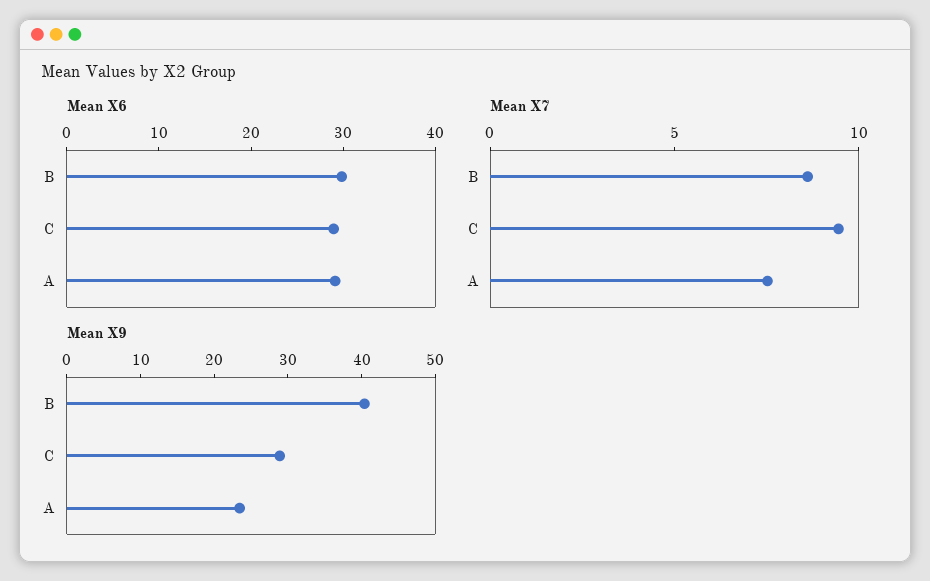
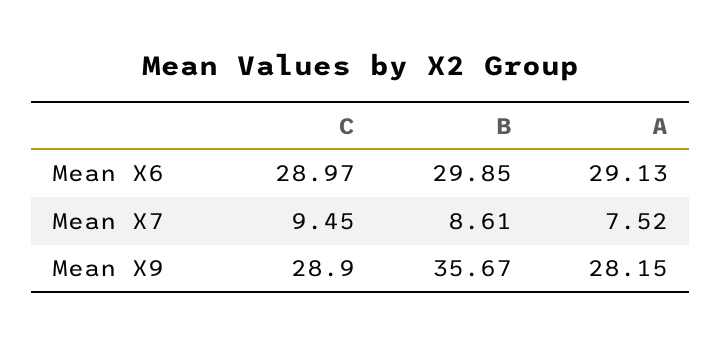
  {
    "Mean X6": {
      "B": 29.85,
      "C": 28.97,
      "A": 29.13
    },
    "Mean X7": {
      "B": 8.61,
      "C": 9.45,
      "A": 7.52
    },
    "Mean X9": {
-     "B": 40,
+     "B": 35.67,
      "C": 28.9,
-     "A": 24
+     "A": 28.15
    }
  }

